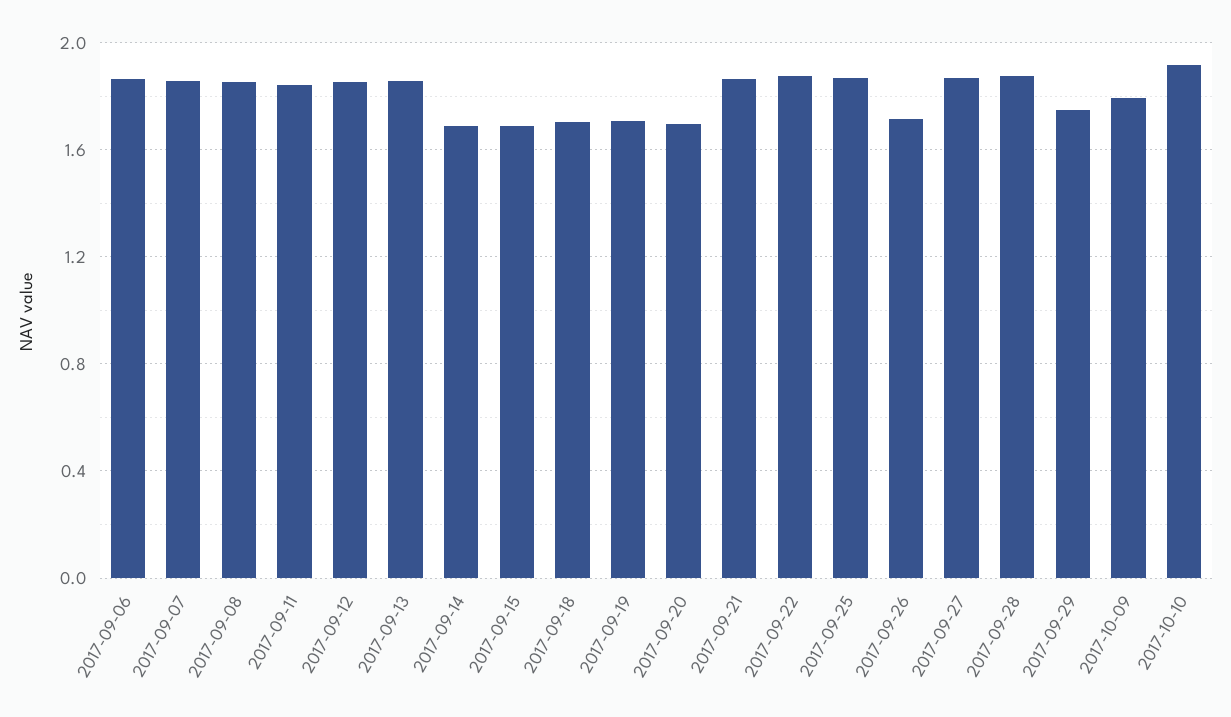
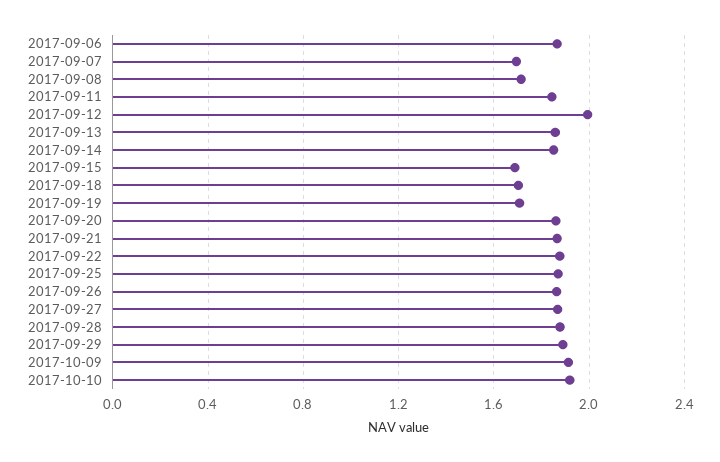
  {
    "2017-09-06": 1.85,
-   "2017-09-07": 1.85,
+   "2017-09-07": 1.7,
-   "2017-09-08": 1.85,
+   "2017-09-08": 1.7,
    "2017-09-11": 1.85,
-   "2017-09-12": 1.85,
+   "2017-09-12": 2,
    "2017-09-13": 1.85,
-   "2017-09-14": 1.7,
+   "2017-09-14": 1.85,
    "2017-09-15": 1.7,
    "2017-09-18": 1.7,
    "2017-09-19": 1.7,
-   "2017-09-20": 1.7,
+   "2017-09-20": 1.85,
    "2017-09-21": 1.85,
    "2017-09-22": 1.9,
    "2017-09-25": 1.85,
-   "2017-09-26": 1.7,
+   "2017-09-26": 1.85,
    "2017-09-27": 1.85,
    "2017-09-28": 1.9,
-   "2017-09-29": 1.75,
+   "2017-09-29": 1.9,
-   "2017-10-09": 1.8,
+   "2017-10-09": 1.9,
    "2017-10-10": 1.9
  }

